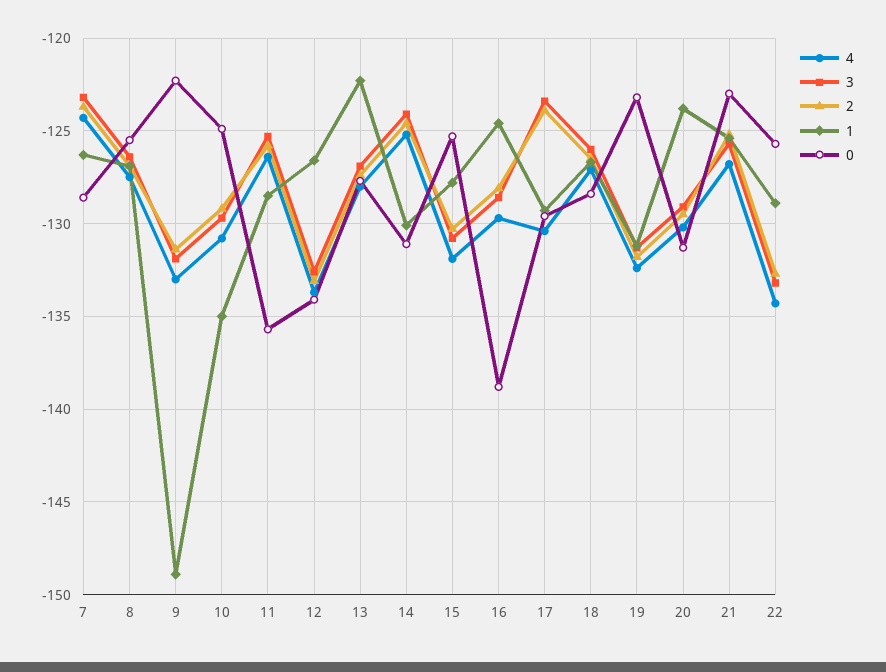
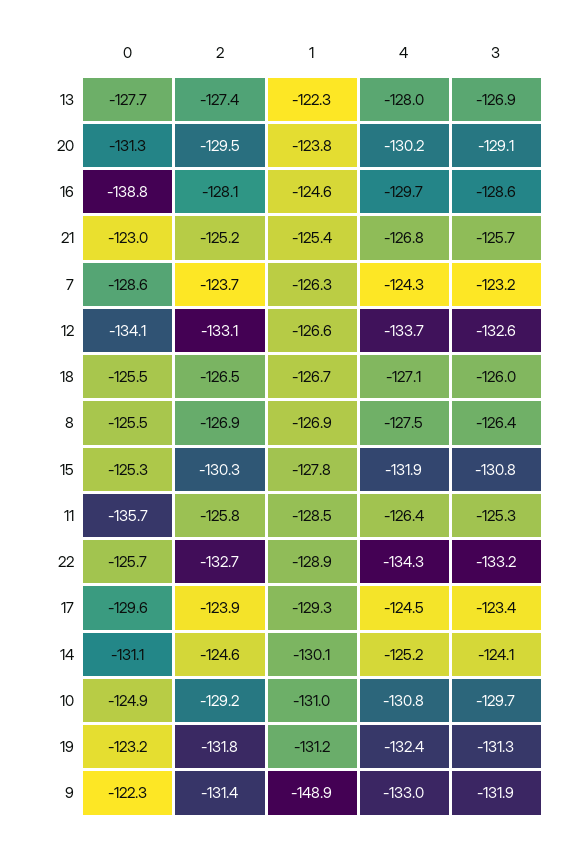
  {
    "4": {
      "7": -124.3,
      "8": -127.5,
      "9": -133,
      "10": -130.8,
      "11": -126.4,
      "12": -133.7,
      "13": -128,
      "14": -125.2,
      "15": -131.9,
      "16": -129.7,
-     "17": -130.5,
+     "17": -124.5,
      "18": -127.1,
      "19": -132.4,
      "20": -130.2,
      "21": -126.8,
      "22": -134.3
    },
    "3": {
      "7": -123.2,
      "8": -126.4,
      "9": -131.9,
      "10": -129.7,
      "11": -125.3,
      "12": -132.6,
      "13": -126.9,
      "14": -124.1,
      "15": -130.8,
      "16": -128.6,
      "17": -123.4,
      "18": -126,
      "19": -131.3,
      "20": -129.1,
      "21": -125.7,
      "22": -133.2
    },
    "2": {
      "7": -123.7,
      "8": -126.9,
      "9": -131.4,
      "10": -129.2,
      "11": -125.8,
      "12": -133.1,
      "13": -127.4,
      "14": -124.6,
      "15": -130.3,
      "16": -128.1,
      "17": -123.9,
      "18": -126.5,
      "19": -131.8,
      "20": -129.5,
      "21": -125.2,
      "22": -132.7
    },
    "1": {
      "7": -126.3,
      "8": -126.9,
      "9": -148.9,
-     "10": -135,
+     "10": -131,
      "11": -128.5,
      "12": -126.6,
      "13": -122.3,
      "14": -130.1,
      "15": -127.8,
      "16": -124.6,
      "17": -129.3,
      "18": -126.7,
      "19": -131.2,
      "20": -123.8,
      "21": -125.4,
      "22": -128.9
    },
    "0": {
      "7": -128.6,
      "8": -125.5,
      "9": -122.3,
      "10": -124.9,
      "11": -135.7,
      "12": -134.1,
      "13": -127.7,
      "14": -131.1,
      "15": -125.3,
      "16": -138.8,
      "17": -129.6,
-     "18": -128.5,
+     "18": -125.5,
      "19": -123.2,
      "20": -131.3,
      "21": -123,
      "22": -125.7
    }
  }

